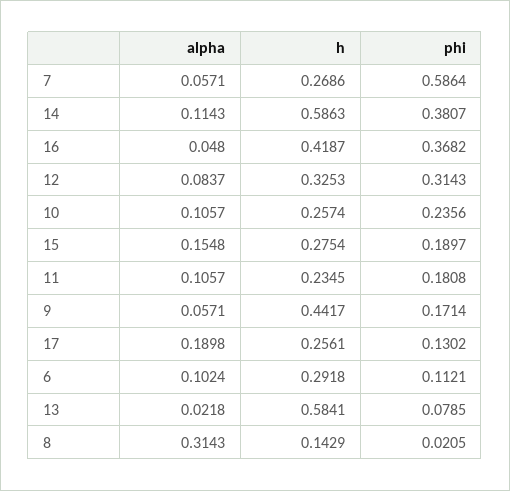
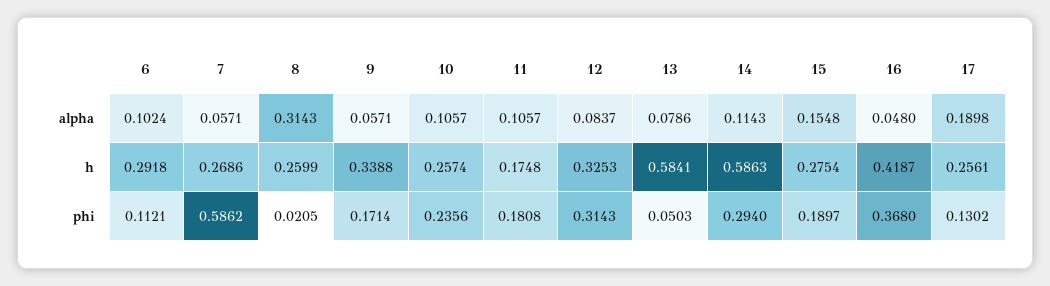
  {
    "alpha": {
      "7": 0.0571,
      "14": 0.1143,
      "16": 0.048,
      "12": 0.0837,
      "10": 0.1057,
      "15": 0.1548,
      "11": 0.1057,
      "9": 0.0571,
      "17": 0.1898,
      "6": 0.1024,
-     "13": 0.0218,
+     "13": 0.0786,
      "8": 0.3143
    },
    "h": {
      "7": 0.2686,
      "14": 0.5863,
      "16": 0.4187,
      "12": 0.3253,
      "10": 0.2574,
      "15": 0.2754,
-     "11": 0.2345,
+     "11": 0.1748,
-     "9": 0.4417,
+     "9": 0.3388,
      "17": 0.2561,
      "6": 0.2918,
      "13": 0.5841,
-     "8": 0.1429
+     "8": 0.2599
    },
    "phi": {
-     "7": 0.5864,
+     "7": 0.5862,
-     "14": 0.3807,
+     "14": 0.294,
-     "16": 0.3682,
+     "16": 0.368,
      "12": 0.3143,
      "10": 0.2356,
      "15": 0.1897,
      "11": 0.1808,
      "9": 0.1714,
      "17": 0.1302,
      "6": 0.1121,
-     "13": 0.0785,
+     "13": 0.0503,
      "8": 0.0205
    }
  }

